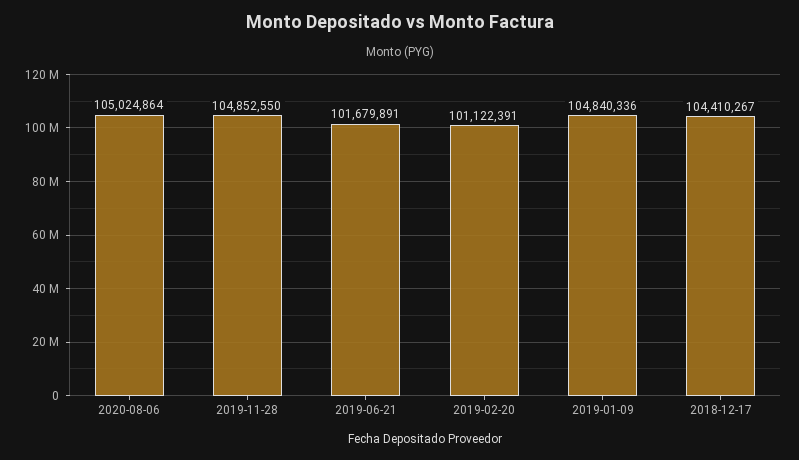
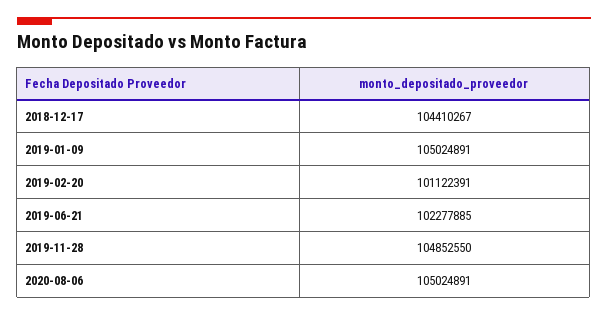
  {
-   "2020-08-06": 105024864,
+   "2020-08-06": 105024891,
    "2019-11-28": 104852550,
-   "2019-06-21": 101679891,
+   "2019-06-21": 102277885,
    "2019-02-20": 101122391,
-   "2019-01-09": 104840336,
+   "2019-01-09": 105024891,
    "2018-12-17": 104410267
  }

